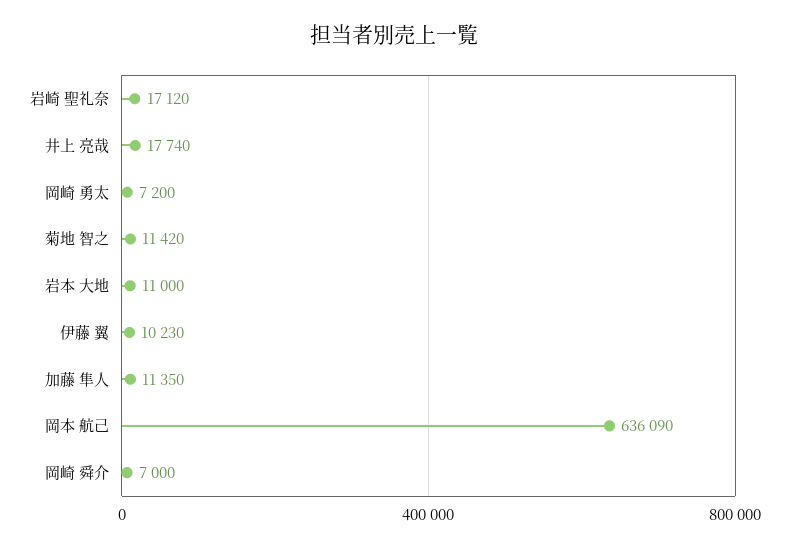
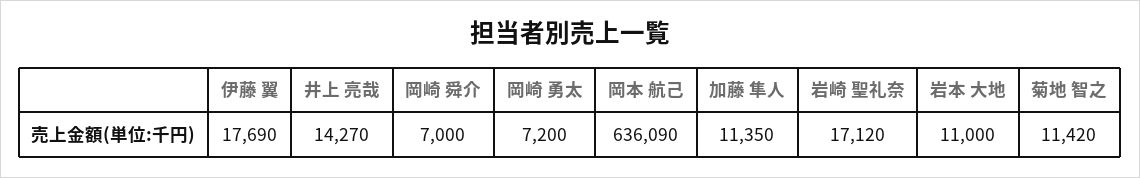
  {
    "岩崎 聖礼奈": 17120,
-   "井上 亮哉": 17740,
+   "井上 亮哉": 14270,
    "岡崎 勇太": 7200,
    "菊地 智之": 11420,
    "岩本 大地": 11000,
-   "伊藤 翼": 10230,
+   "伊藤 翼": 17690,
    "加藤 隼人": 11350,
    "岡本 航己": 636090,
    "岡崎 舜介": 7000
  }

